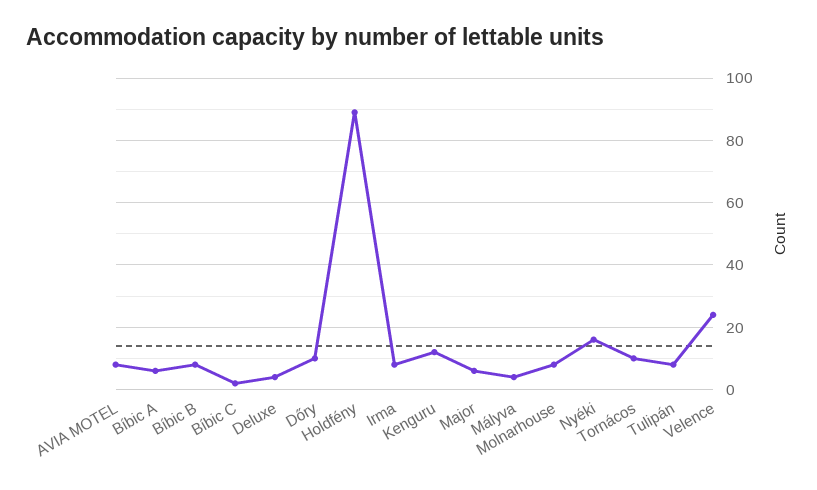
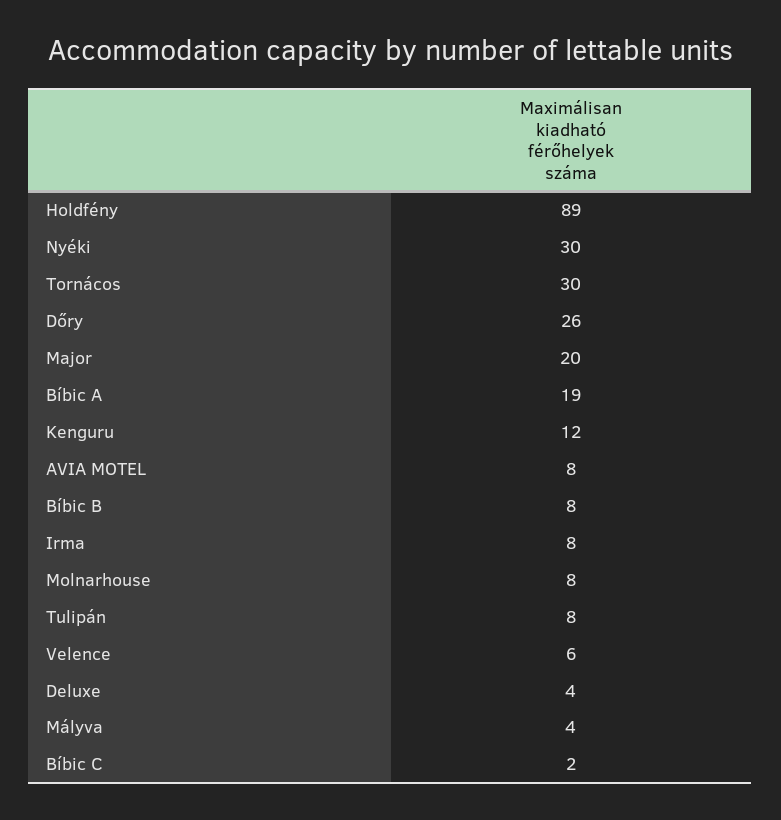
  {
    "AVIA MOTEL": 8,
-   "Bíbic A": 5,
+   "Bíbic A": 19,
    "Bíbic B": 8,
    "Bíbic C": 2,
    "Deluxe": 4,
-   "Dőry": 10,
+   "Dőry": 26,
    "Holdfény": 89,
    "Irma": 8,
    "Kenguru": 12,
-   "Major": 5,
+   "Major": 20,
    "Mályva": 4,
    "Molnarhouse": 8,
-   "Nyéki": 15,
+   "Nyéki": 30,
-   "Tornácos": 10,
+   "Tornácos": 30,
    "Tulipán": 8,
-   "Velence": 25
+   "Velence": 6
  }

